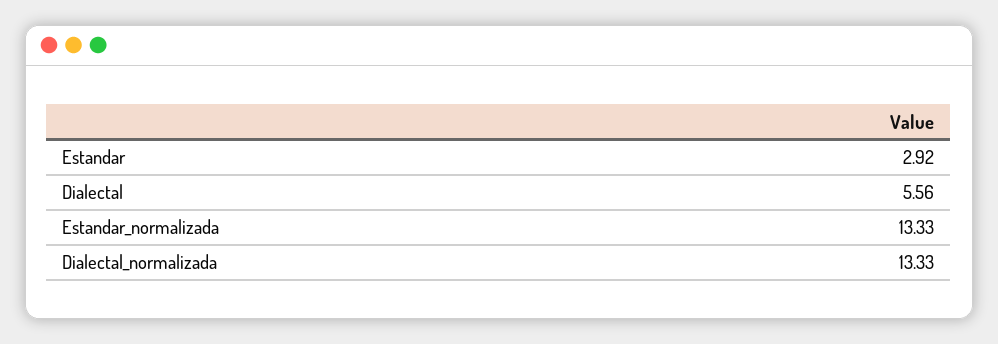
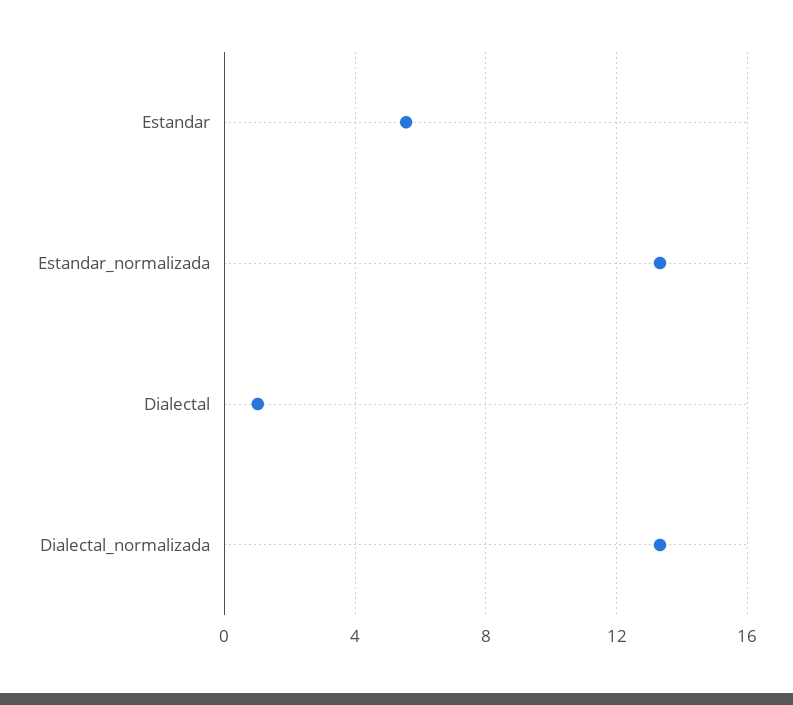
  {
-   "Estandar": 2.92,
+   "Estandar": 5.5,
-   "Dialectal": 5.56,
+   "Dialectal": 1,
    "Estandar_normalizada": 13.33,
    "Dialectal_normalizada": 13.33
  }

